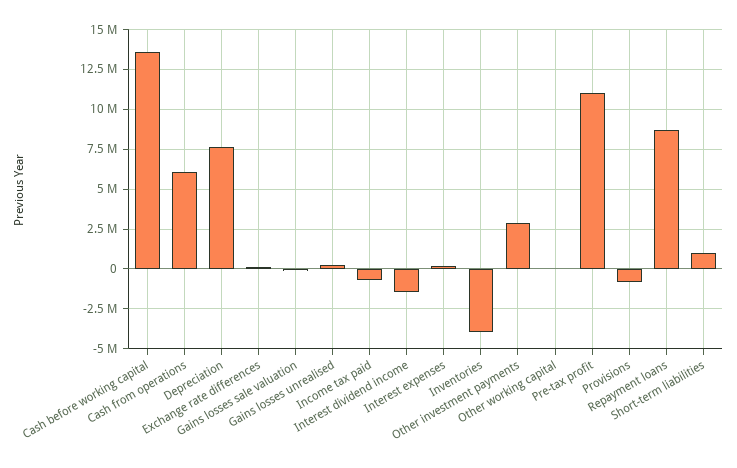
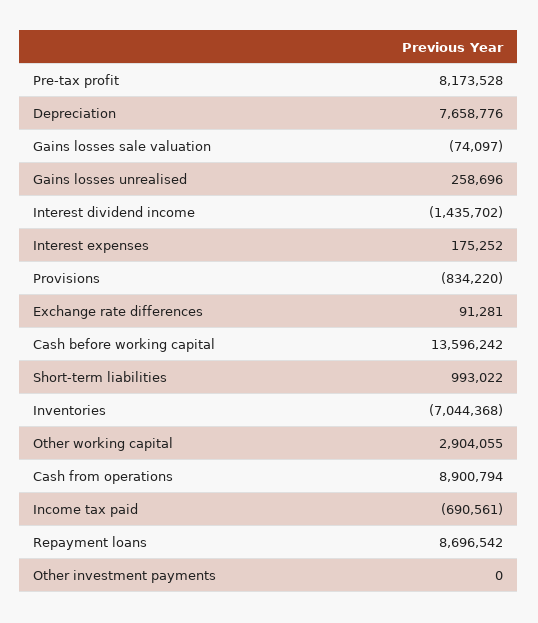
  {
    "Cash before working capital": 13596242,
-   "Cash from operations": 6000000,
+   "Cash from operations": 8900794,
    "Depreciation": 7658776,
    "Exchange rate differences": 91281,
    "Gains losses sale valuation": -74097,
    "Gains losses unrealised": 258696,
    "Income tax paid": -690561,
    "Interest dividend income": -1435702,
    "Interest expenses": 175252,
-   "Inventories": -4000000,
+   "Inventories": -7044368,
-   "Other investment payments": 3000000,
+   "Other investment payments": 0,
-   "Other working capital": 0,
+   "Other working capital": 2904055,
-   "Pre-tax profit": 11000000,
+   "Pre-tax profit": 8173528,
    "Provisions": -834220,
    "Repayment loans": 8696542,
    "Short-term liabilities": 993022
  }

